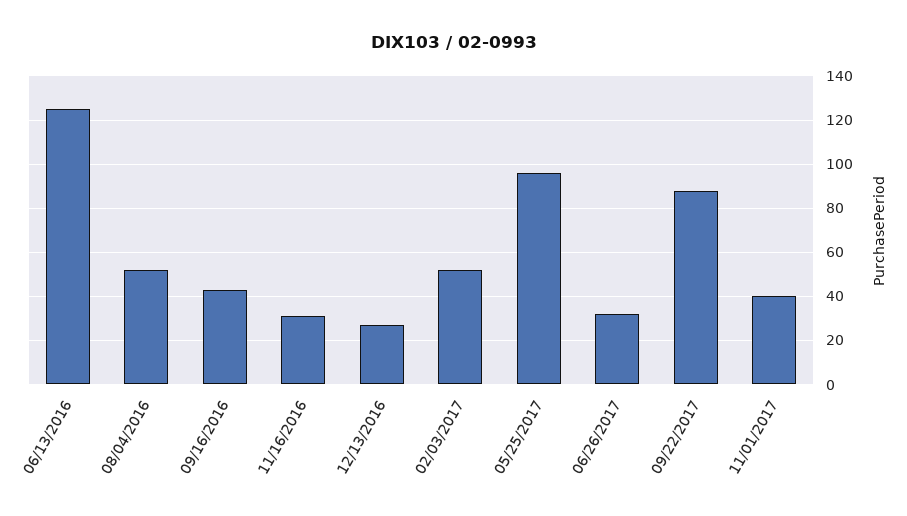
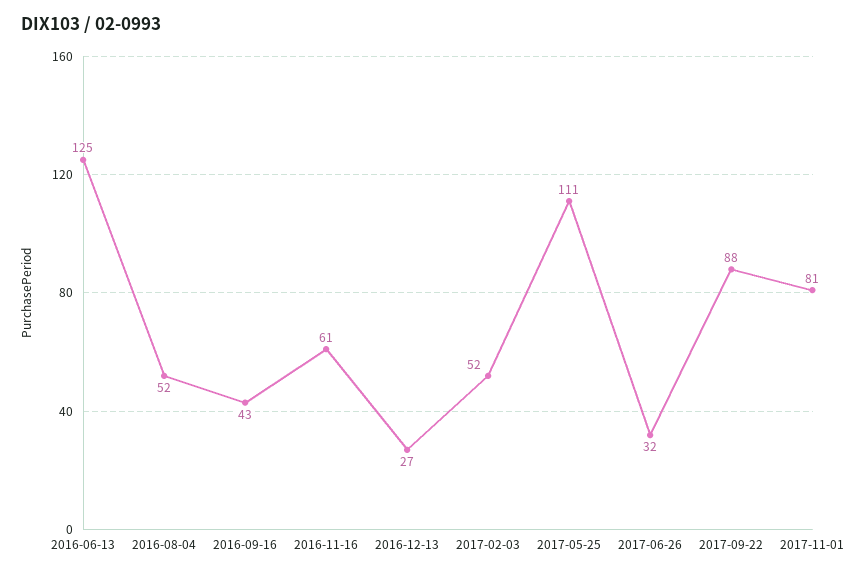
  {
    "06/13/2016": 125,
    "08/04/2016": 52,
    "09/16/2016": 43,
-   "11/16/2016": 30,
+   "11/16/2016": 61,
    "12/13/2016": 27,
    "02/03/2017": 52,
-   "05/25/2017": 95,
+   "05/25/2017": 111,
    "06/26/2017": 32,
    "09/22/2017": 88,
-   "11/01/2017": 40
+   "11/01/2017": 81
  }

